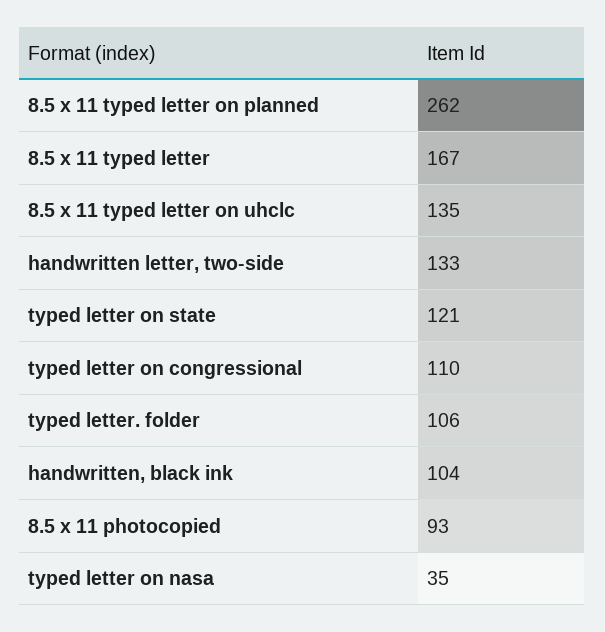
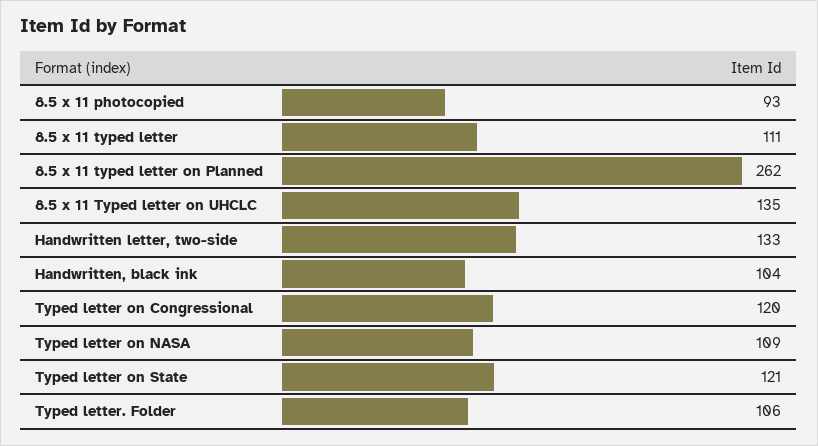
  {
    "8.5 x 11 typed letter on planned": 262,
-   "8.5 x 11 typed letter": 167,
+   "8.5 x 11 typed letter": 111,
    "8.5 x 11 typed letter on uhclc": 135,
    "handwritten letter, two-side": 133,
    "typed letter on state": 121,
-   "typed letter on congressional": 110,
+   "typed letter on congressional": 120,
    "typed letter. folder": 106,
    "handwritten, black ink": 104,
    "8.5 x 11 photocopied": 93,
-   "typed letter on nasa": 35
+   "typed letter on nasa": 109
  }

